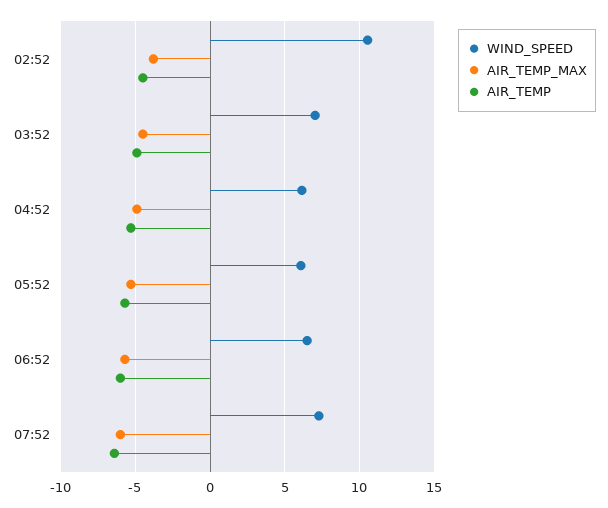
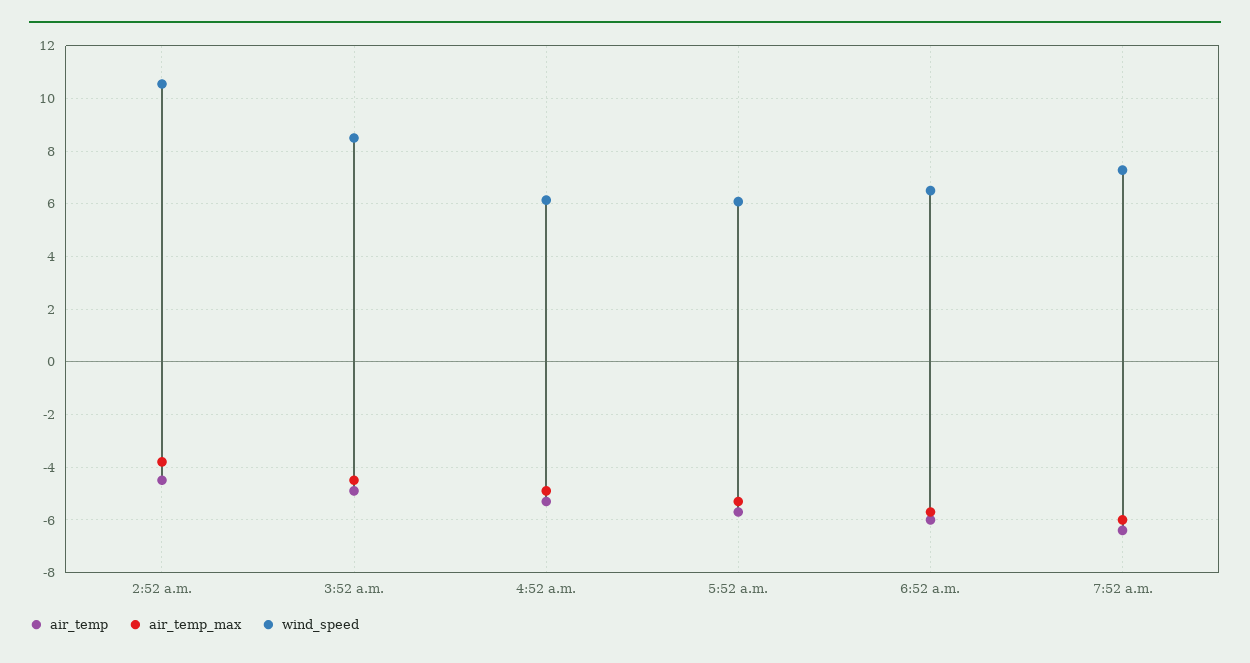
  {
    "WIND_SPEED": {
      "02:52": 10.5,
-     "03:52": 7,
+     "03:52": 8.5,
      "04:52": 6.25,
      "05:52": 6,
      "06:52": 6.5,
      "07:52": 7.25
    },
    "AIR_TEMP_MAX": {
      "02:52": -3.75,
      "03:52": -4.5,
      "04:52": -5,
      "05:52": -5.25,
      "06:52": -5.75,
      "07:52": -6
    },
    "AIR_TEMP": {
      "02:52": -4.5,
      "03:52": -5,
      "04:52": -5.25,
      "05:52": -5.75,
      "06:52": -6,
      "07:52": -6.5
    }
  }

